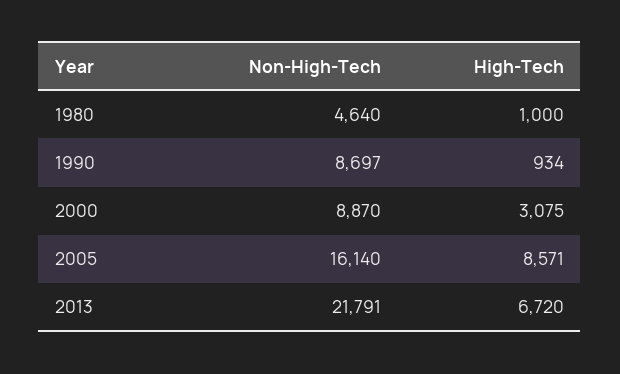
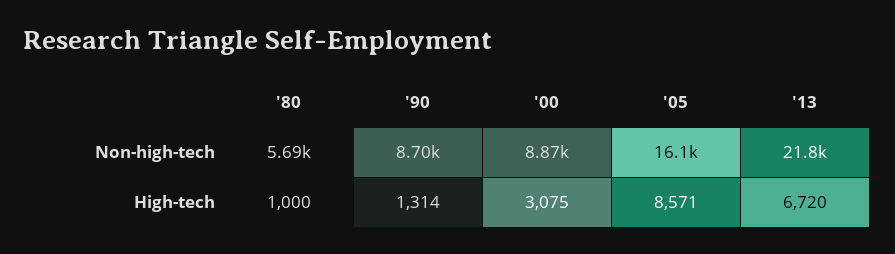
  {
    "Non-High-Tech": {
-     "1980": 4640,
+     "1980": 5690,
      "1990": 8697,
      "2000": 8870,
      "2005": 16140,
      "2013": 21791
    },
    "High-Tech": {
      "1980": 1000,
-     "1990": 934,
+     "1990": 1314,
      "2000": 3075,
      "2005": 8571,
      "2013": 6720
    }
  }

